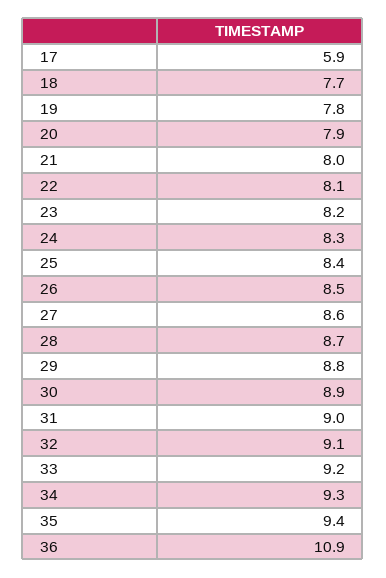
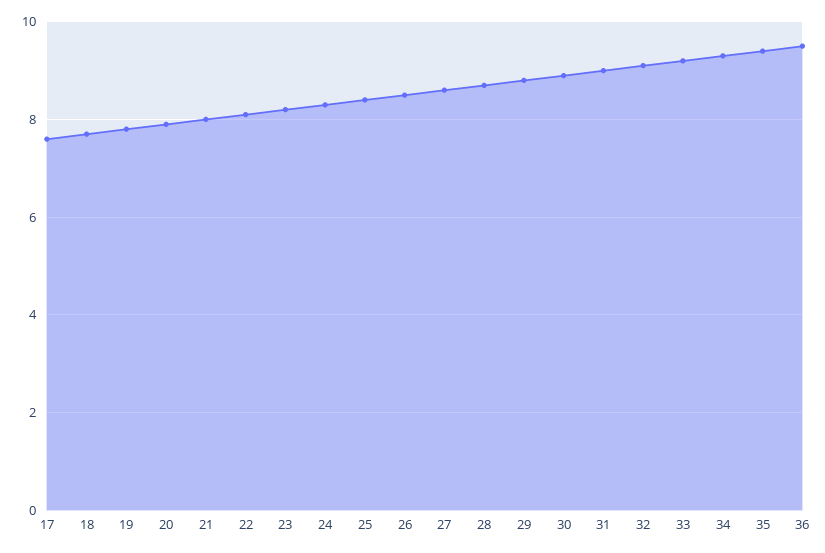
  {
-   "17": 5.9,
+   "17": 7.5,
    "18": 7.7,
    "19": 7.8,
    "20": 7.9,
    "21": 8,
    "22": 8.1,
    "23": 8.2,
    "24": 8.3,
    "25": 8.4,
    "26": 8.5,
    "27": 8.6,
    "28": 8.7,
    "29": 8.8,
    "30": 8.9,
    "31": 9,
    "32": 9.1,
    "33": 9.2,
    "34": 9.3,
    "35": 9.4,
-   "36": 10.9
+   "36": 9.5
  }

